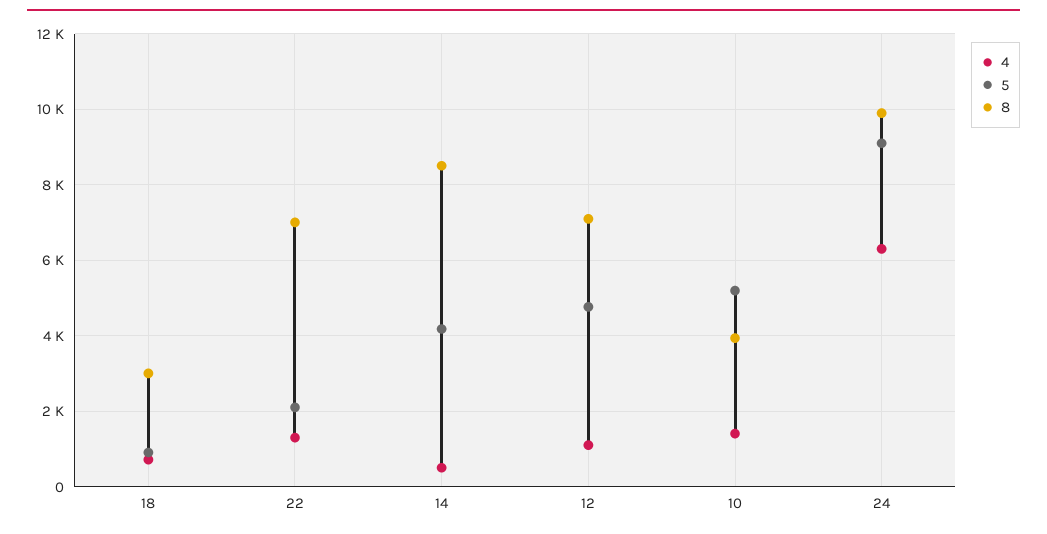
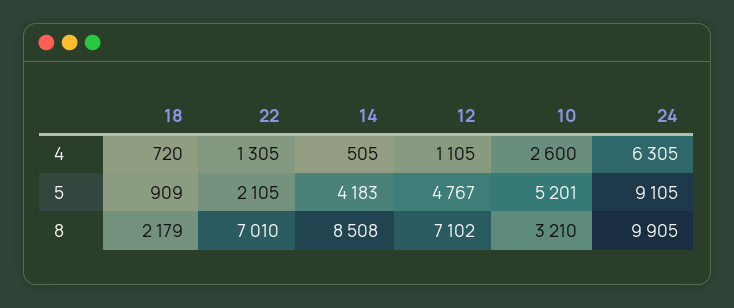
  {
    "4": {
      "18": 720,
      "22": 1305,
      "14": 505,
      "12": 1105,
-     "10": 1400,
+     "10": 2600,
      "24": 6305
    },
    "5": {
      "18": 909,
      "22": 2105,
      "14": 4183,
      "12": 4767,
      "10": 5201,
      "24": 9105
    },
    "8": {
-     "18": 3000,
+     "18": 2179,
      "22": 7010,
      "14": 8508,
      "12": 7102,
-     "10": 4000,
+     "10": 3210,
      "24": 9905
    }
  }

